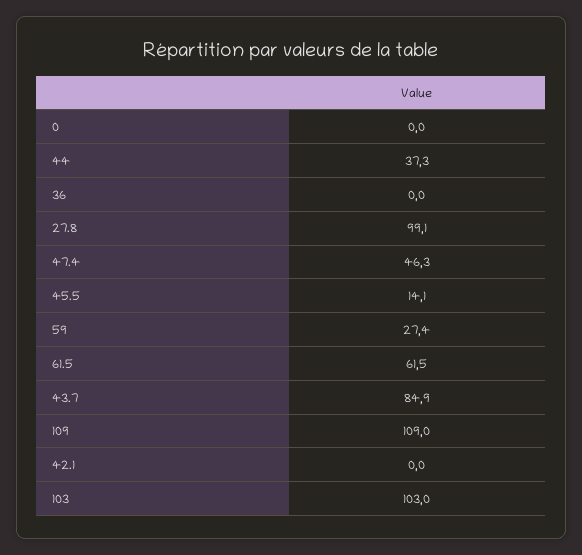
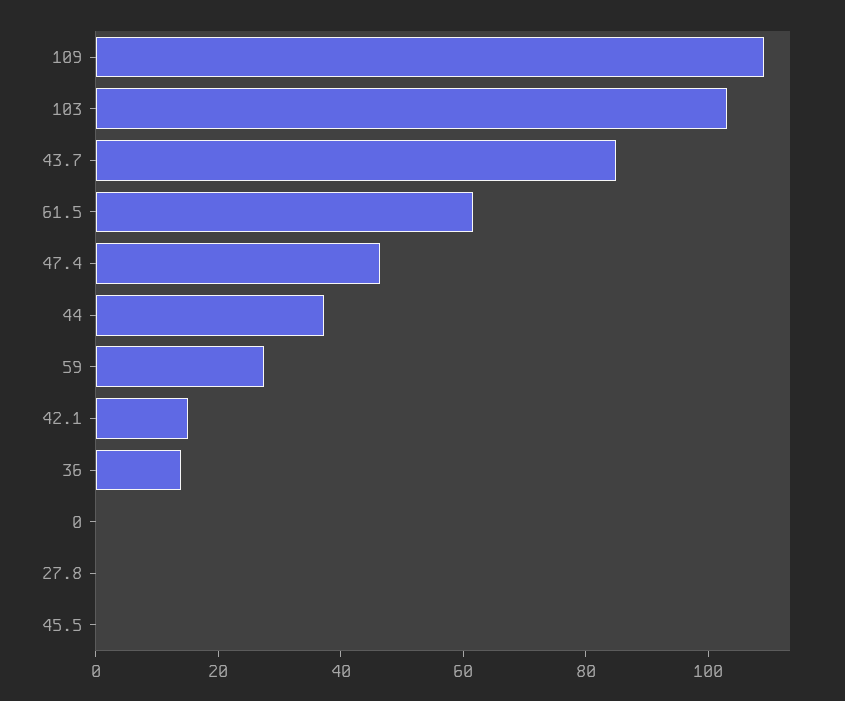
  {
    "0": 0,
    "44": 37.3,
-   "36": 0,
+   "36": 15,
-   "27.8": 99.1,
+   "27.8": 0,
    "47.4": 46.3,
-   "45.5": 14.1,
+   "45.5": 0,
    "59": 27.4,
    "61.5": 61.5,
    "43.7": 84.9,
    "109": 109,
-   "42.1": 0,
+   "42.1": 15,
    "103": 103
  }

